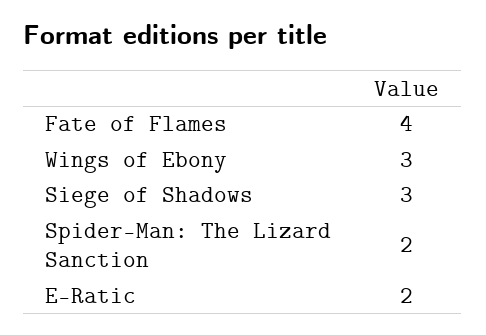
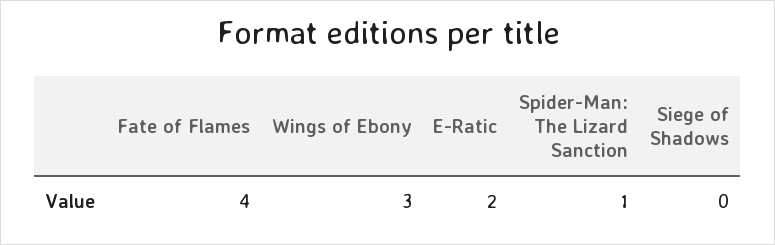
  {
    "Fate of Flames": 4,
    "Wings of Ebony": 3,
-   "Siege of Shadows": 3,
+   "Siege of Shadows": 0,
-   "Spider-Man: The Lizard Sanction": 2,
+   "Spider-Man: The Lizard Sanction": 1,
    "E-Ratic": 2
  }

